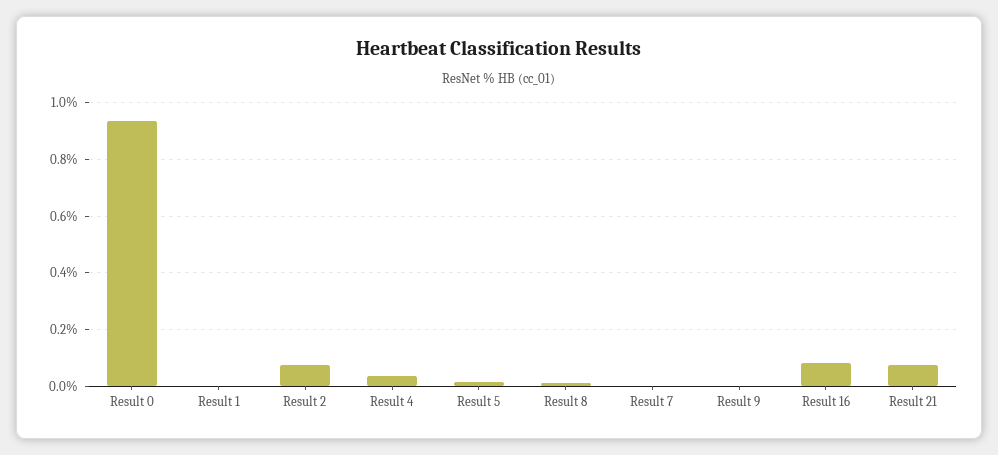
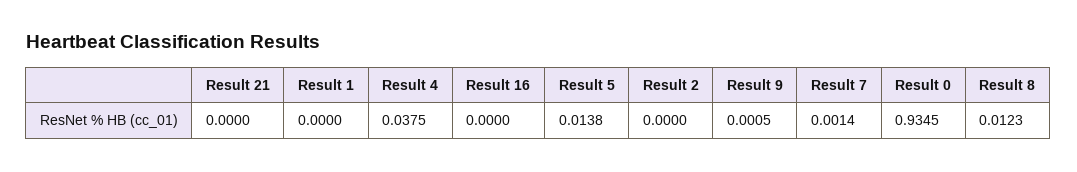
  {
    "Result 0": 0.9345,
    "Result 1": 0,
-   "Result 2": 0.075,
+   "Result 2": 0,
    "Result 4": 0.0375,
    "Result 5": 0.0138,
    "Result 8": 0.0123,
    "Result 7": 0.0014,
    "Result 9": 0.0005,
-   "Result 16": 0.075,
+   "Result 16": 0,
-   "Result 21": 0.075
+   "Result 21": 0
  }

